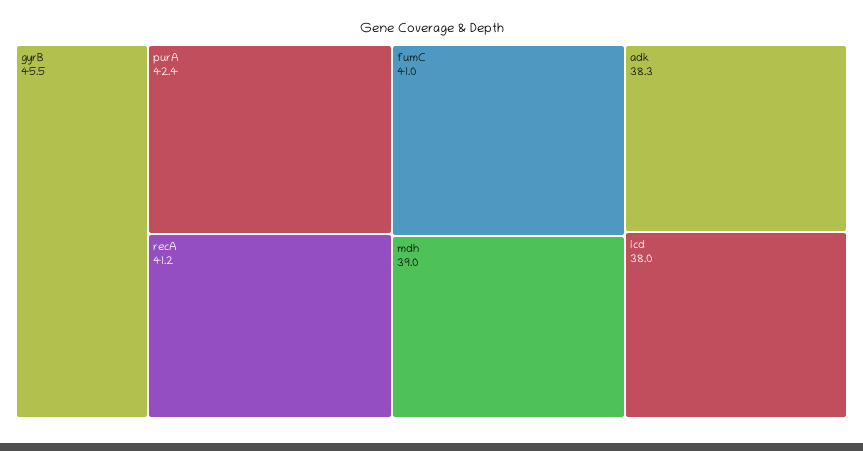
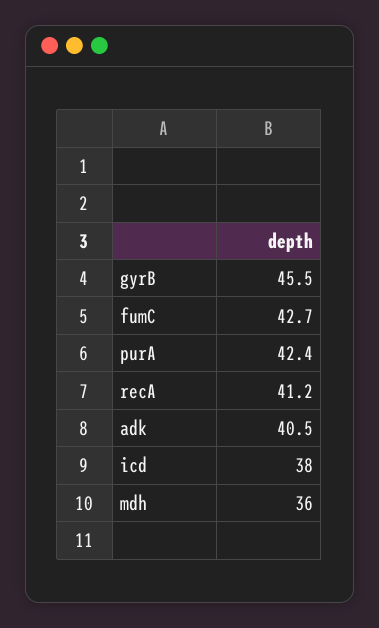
  {
    "gyrB": 45.5,
    "purA": 42.4,
    "recA": 41.2,
-   "fumC": 41,
+   "fumC": 42.7,
-   "mdh": 39,
+   "mdh": 36,
-   "adk": 38.3,
+   "adk": 40.5,
    "icd": 38
  }

